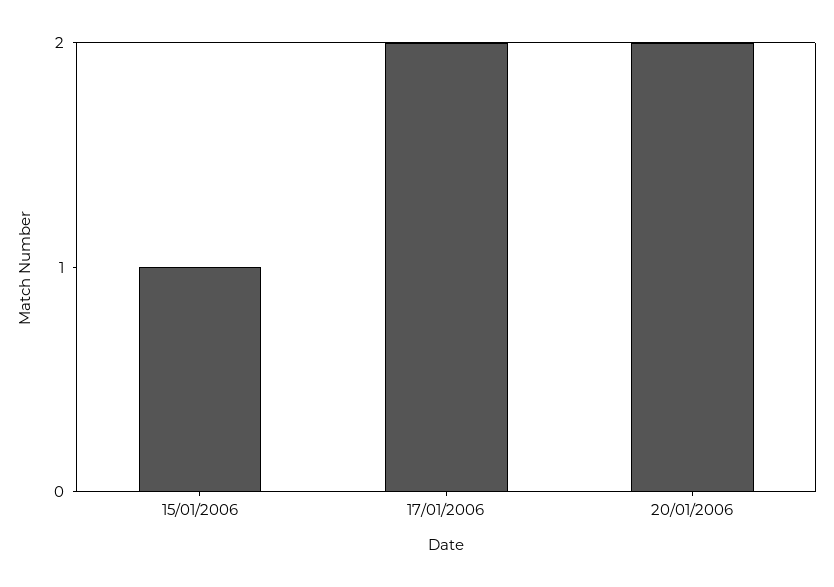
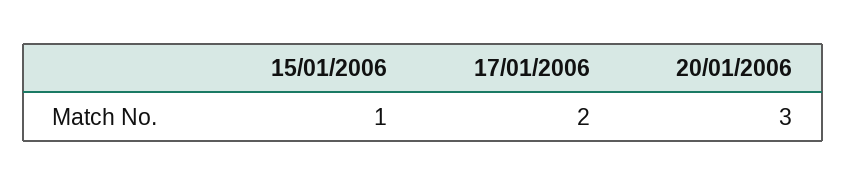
  {
    "15/01/2006": 1,
    "17/01/2006": 2,
-   "20/01/2006": 2
+   "20/01/2006": 3
  }

